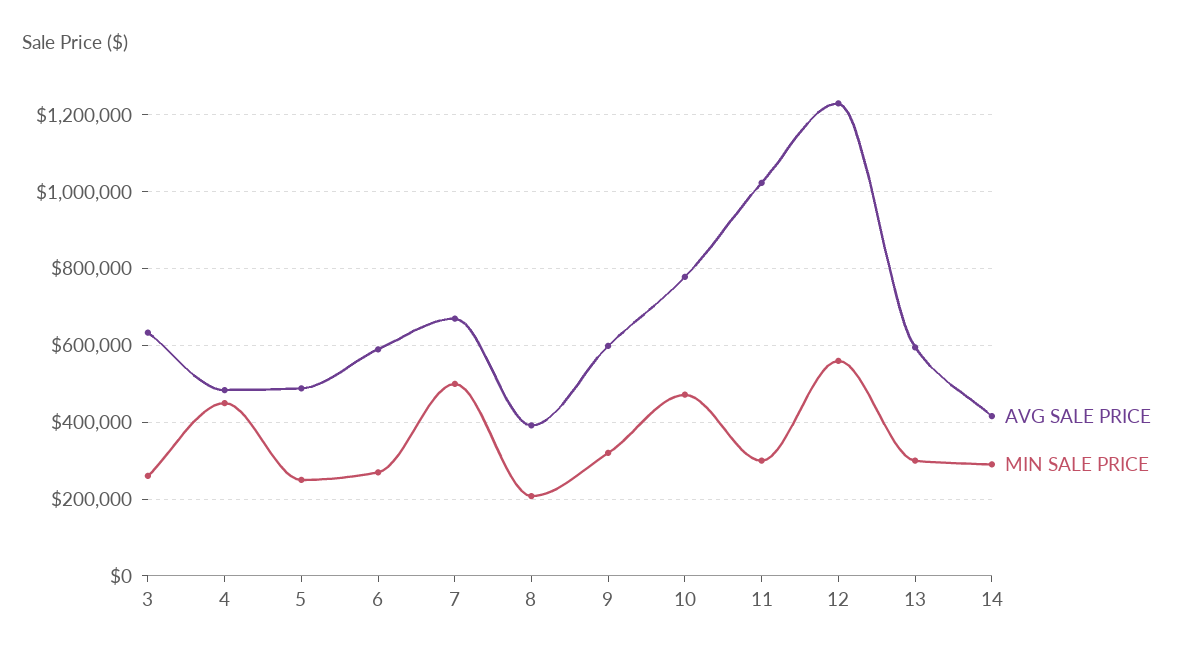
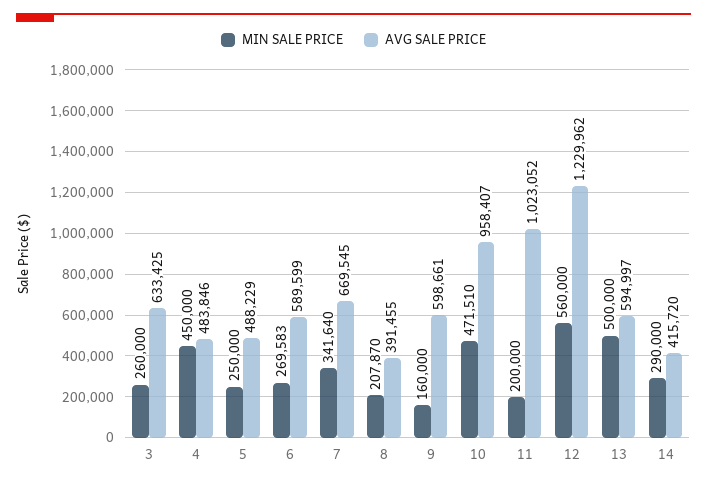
  {
    "AVG SALE PRICE": {
      "3": 633425,
      "4": 483846,
      "5": 488229,
      "6": 589599,
      "7": 669545,
      "8": 391455,
      "9": 598661,
-     "10": 780000,
+     "10": 958407,
      "11": 1023052,
      "12": 1229962,
      "13": 594997,
      "14": 415720
    },
    "MIN SALE PRICE": {
      "3": 260000,
      "4": 450000,
      "5": 250000,
      "6": 269583,
-     "7": 500000,
+     "7": 341640,
      "8": 207870,
-     "9": 320000,
+     "9": 160000,
      "10": 471510,
-     "11": 300000,
+     "11": 200000,
      "12": 560000,
-     "13": 300000,
+     "13": 500000,
      "14": 290000
    }
  }

